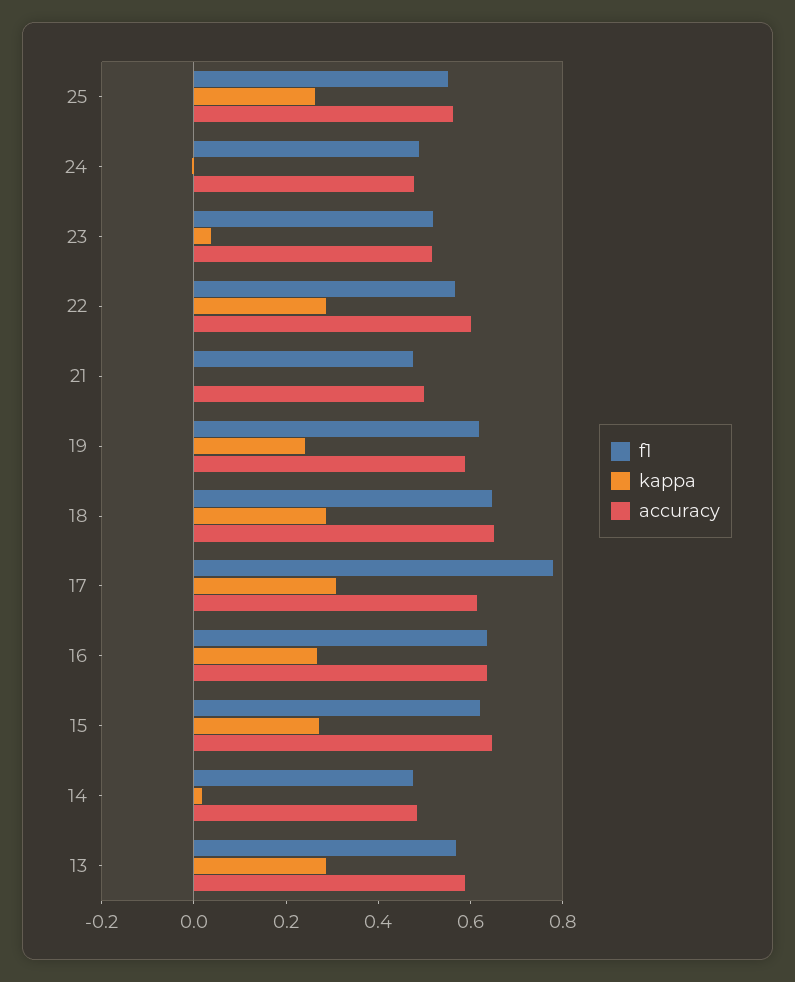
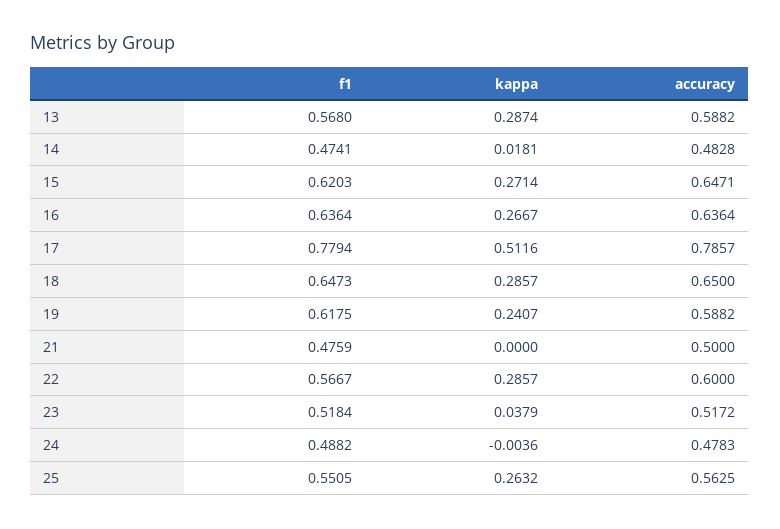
  {
    "f1": {
      "25": 0.5505,
      "24": 0.4882,
      "23": 0.5184,
      "22": 0.5667,
      "21": 0.4759,
      "19": 0.6175,
      "18": 0.6473,
      "17": 0.7794,
      "16": 0.6364,
      "15": 0.6203,
      "14": 0.4741,
      "13": 0.568
    },
    "kappa": {
      "25": 0.2632,
      "24": -0.0036,
      "23": 0.0379,
      "22": 0.2857,
      "21": 0,
      "19": 0.2407,
      "18": 0.2857,
-     "17": 0.3,
+     "17": 0.5116,
      "16": 0.2667,
      "15": 0.2714,
      "14": 0.0181,
      "13": 0.2874
    },
    "accuracy": {
      "25": 0.5625,
      "24": 0.4783,
      "23": 0.5172,
      "22": 0.6,
      "21": 0.5,
      "19": 0.5882,
      "18": 0.65,
-     "17": 0.6,
+     "17": 0.7857,
      "16": 0.6364,
      "15": 0.6471,
      "14": 0.4828,
      "13": 0.5882
    }
  }

